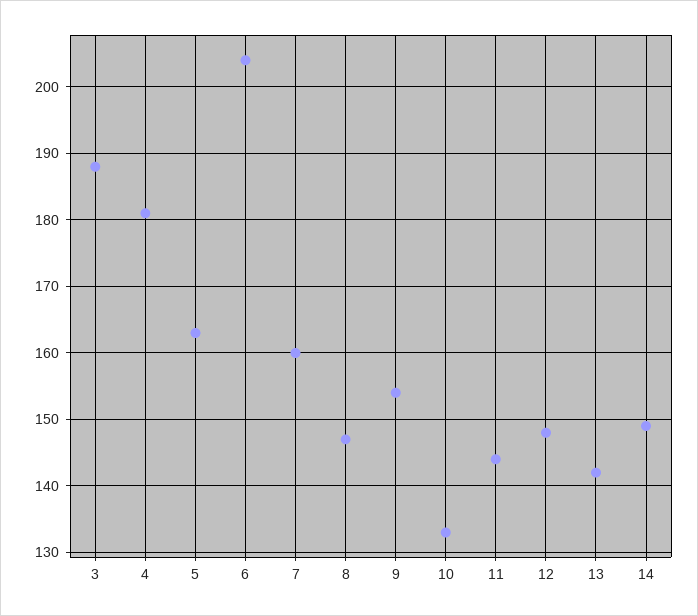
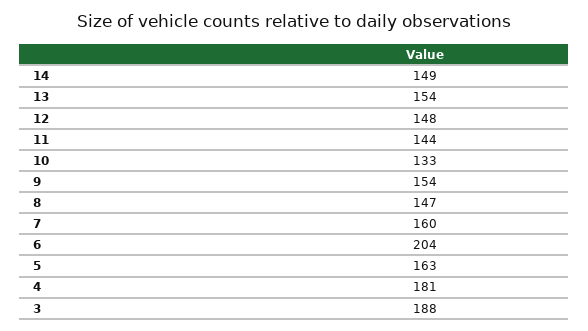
  {
    "3": 188,
    "4": 181,
    "5": 163,
    "6": 204,
    "7": 160,
    "8": 147,
    "9": 154,
    "10": 133,
    "11": 144,
    "12": 148,
-   "13": 142,
+   "13": 154,
    "14": 149
  }

